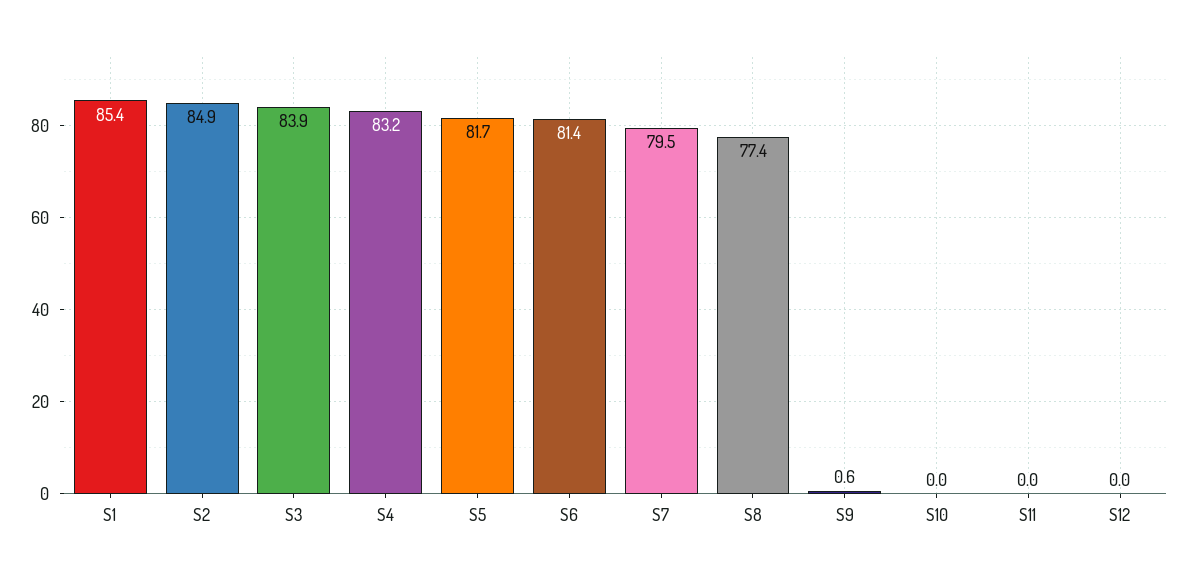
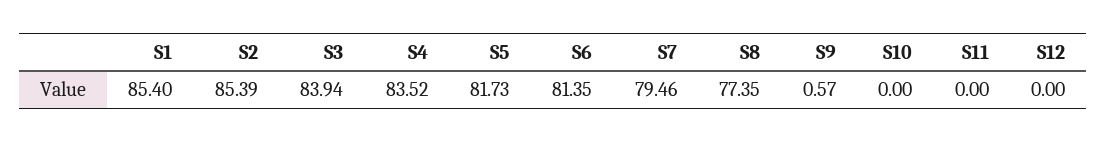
  {
    "S1": 85.4,
-   "S2": 84.9,
+   "S2": 85.39,
    "S3": 83.94,
-   "S4": 83.2,
+   "S4": 83.52,
    "S5": 81.73,
    "S6": 81.35,
    "S7": 79.46,
    "S8": 77.35,
    "S9": 0.57,
    "S10": 0,
    "S11": 0,
    "S12": 0
  }

